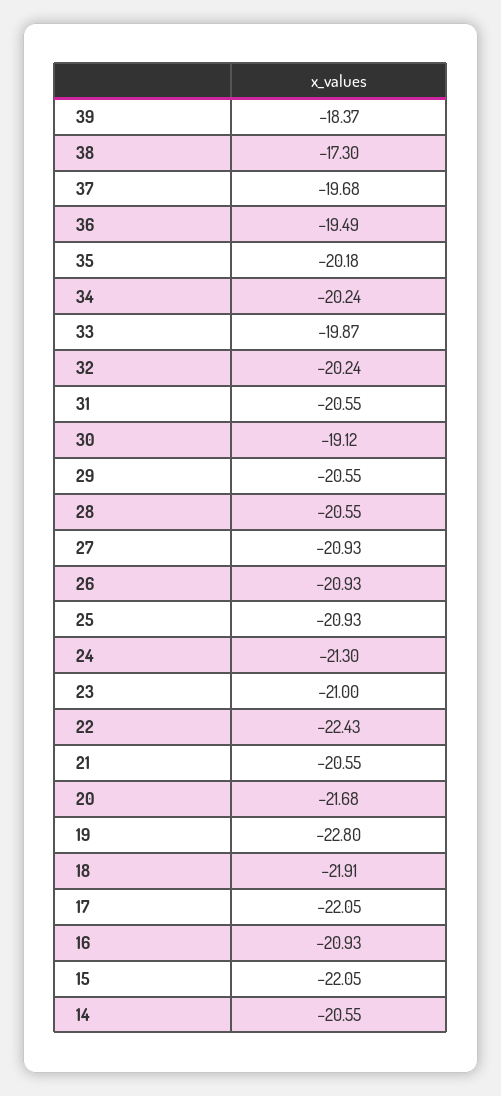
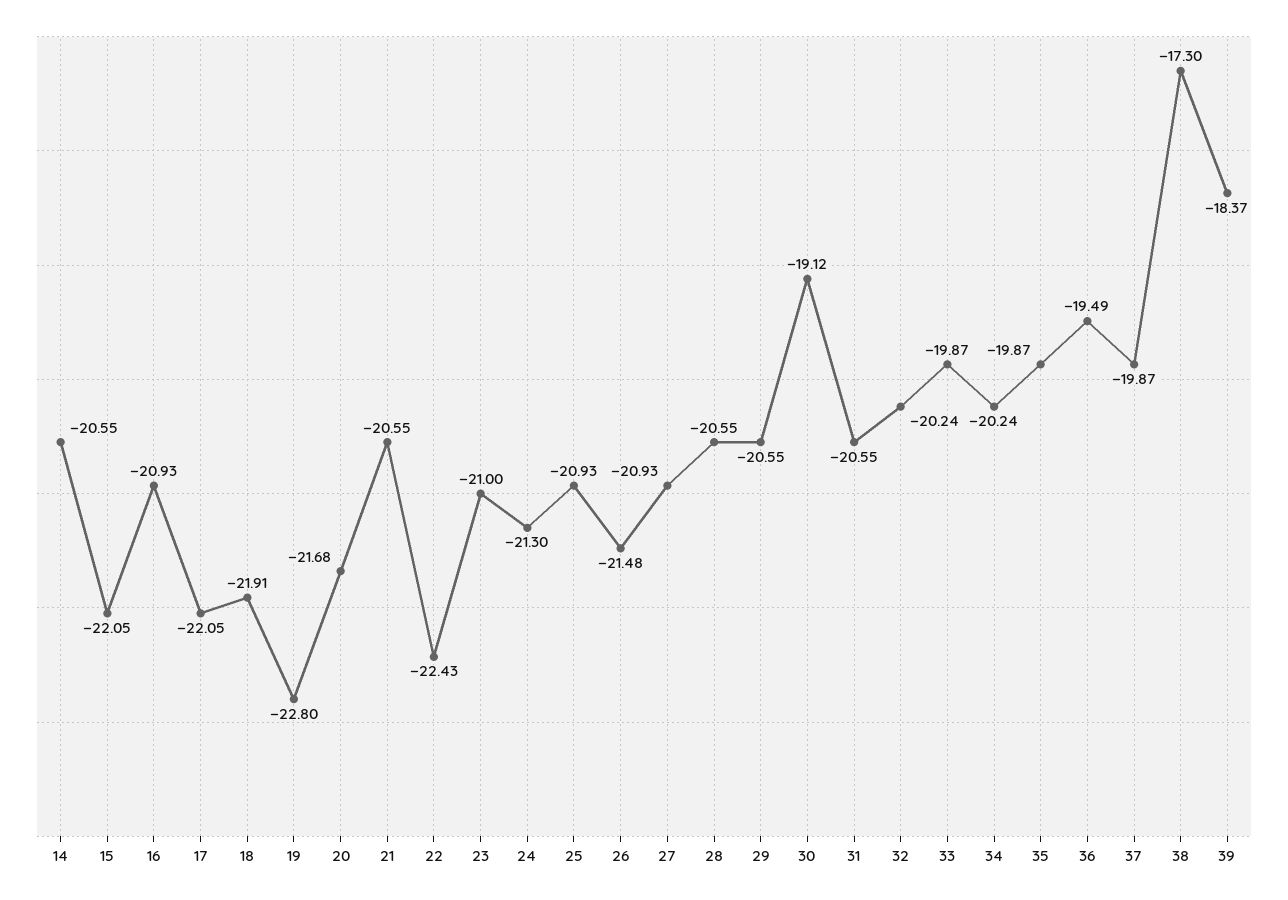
  {
    "39": -18.37,
    "38": -17.3,
-   "37": -19.68,
+   "37": -19.87,
    "36": -19.49,
-   "35": -20.18,
+   "35": -19.87,
    "34": -20.24,
    "33": -19.87,
    "32": -20.24,
    "31": -20.55,
    "30": -19.12,
    "29": -20.55,
    "28": -20.55,
    "27": -20.93,
-   "26": -20.93,
+   "26": -21.48,
    "25": -20.93,
    "24": -21.3,
    "23": -21,
    "22": -22.43,
    "21": -20.55,
    "20": -21.68,
    "19": -22.8,
    "18": -21.91,
    "17": -22.05,
    "16": -20.93,
    "15": -22.05,
    "14": -20.55
  }

